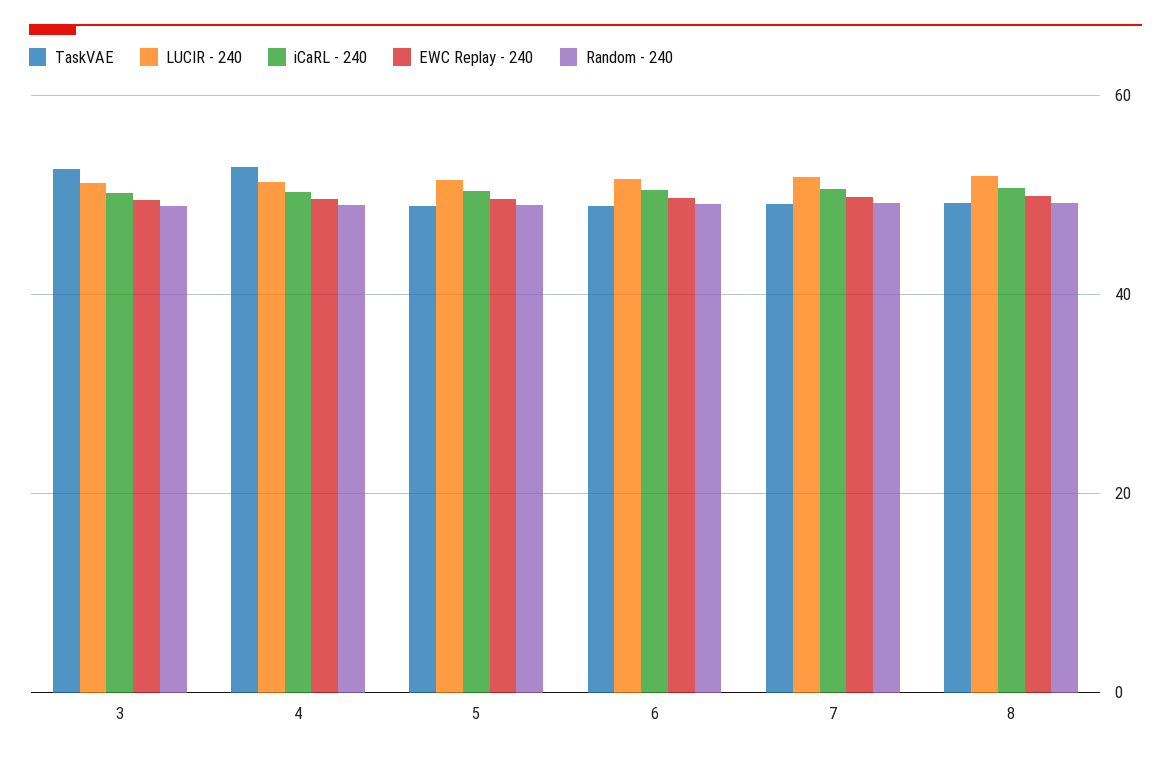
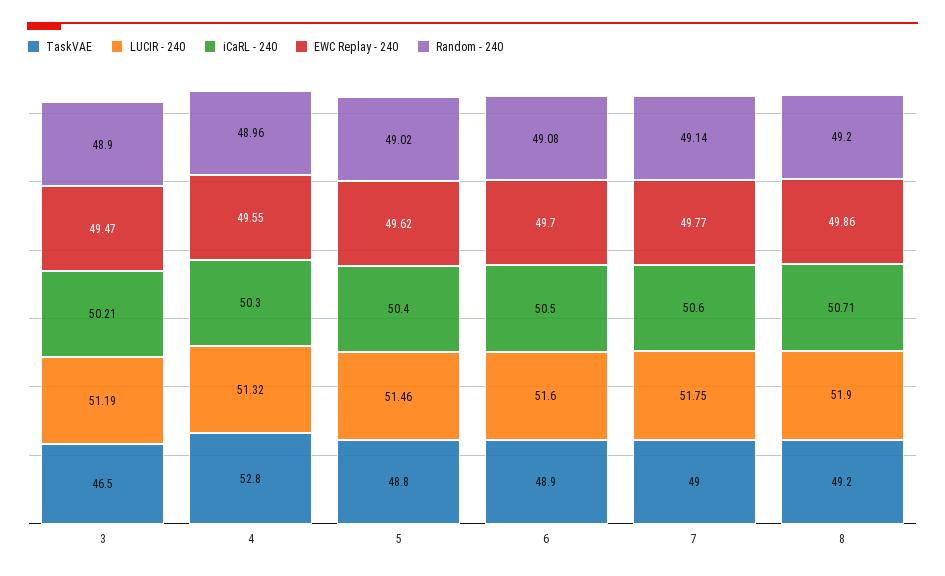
  {
    "TaskVAE": {
-     "3": 52,
+     "3": 46.5,
      "4": 52.8,
      "5": 48.8,
      "6": 48.9,
      "7": 49,
      "8": 49.2
    },
    "LUCIR - 240": {
      "3": 51.19,
      "4": 51.32,
      "5": 51.46,
      "6": 51.6,
      "7": 51.75,
      "8": 51.9
    },
    "iCaRL - 240": {
      "3": 50.21,
      "4": 50.3,
      "5": 50.4,
      "6": 50.5,
      "7": 50.6,
      "8": 50.71
    },
    "EWC Replay - 240": {
      "3": 49.47,
      "4": 49.55,
      "5": 49.62,
      "6": 49.7,
      "7": 49.77,
      "8": 49.86
    },
    "Random - 240": {
      "3": 48.9,
      "4": 48.96,
      "5": 49.02,
      "6": 49.08,
      "7": 49.14,
      "8": 49.2
    }
  }

